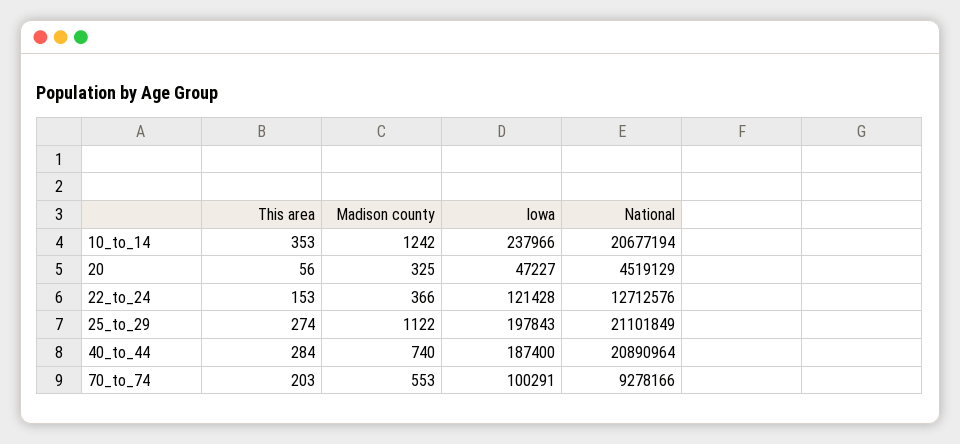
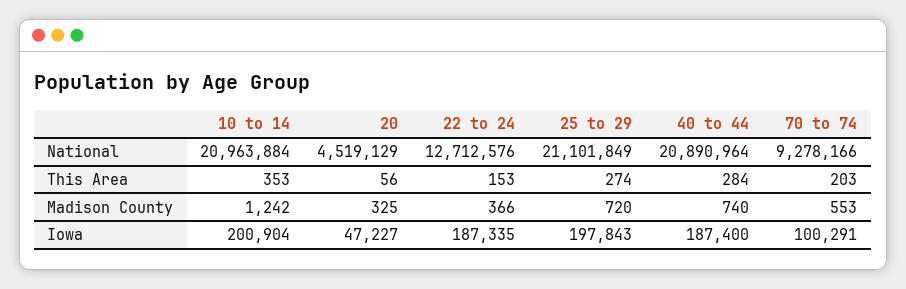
  {
    "This area": {
      "10_to_14": 353,
      "20": 56,
      "22_to_24": 153,
      "25_to_29": 274,
      "40_to_44": 284,
      "70_to_74": 203
    },
    "Madison county": {
      "10_to_14": 1242,
      "20": 325,
      "22_to_24": 366,
-     "25_to_29": 1122,
+     "25_to_29": 720,
      "40_to_44": 740,
      "70_to_74": 553
    },
    "Iowa": {
-     "10_to_14": 237966,
+     "10_to_14": 200904,
      "20": 47227,
-     "22_to_24": 121428,
+     "22_to_24": 187335,
      "25_to_29": 197843,
      "40_to_44": 187400,
      "70_to_74": 100291
    },
    "National": {
-     "10_to_14": 20677194,
+     "10_to_14": 20963884,
      "20": 4519129,
      "22_to_24": 12712576,
      "25_to_29": 21101849,
      "40_to_44": 20890964,
      "70_to_74": 9278166
    }
  }

